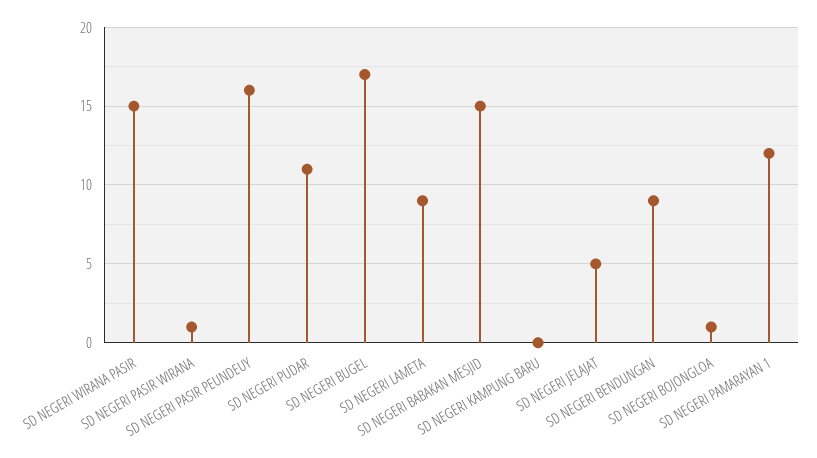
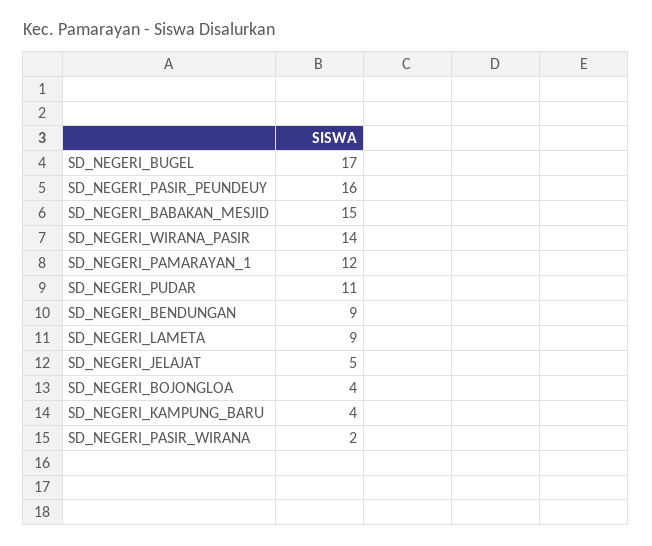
  {
-   "SD NEGERI WIRANA PASIR": 15,
+   "SD NEGERI WIRANA PASIR": 14,
-   "SD NEGERI PASIR WIRANA": 1,
+   "SD NEGERI PASIR WIRANA": 2,
    "SD NEGERI PASIR PEUNDEUY": 16,
    "SD NEGERI PUDAR": 11,
    "SD NEGERI BUGEL": 17,
    "SD NEGERI LAMETA": 9,
    "SD NEGERI BABAKAN MESJID": 15,
-   "SD NEGERI KAMPUNG BARU": 0,
+   "SD NEGERI KAMPUNG BARU": 4,
    "SD NEGERI JELAJAT": 5,
    "SD NEGERI BENDUNGAN": 9,
-   "SD NEGERI BOJONGLOA": 1,
+   "SD NEGERI BOJONGLOA": 4,
    "SD NEGERI PAMARAYAN 1": 12
  }

